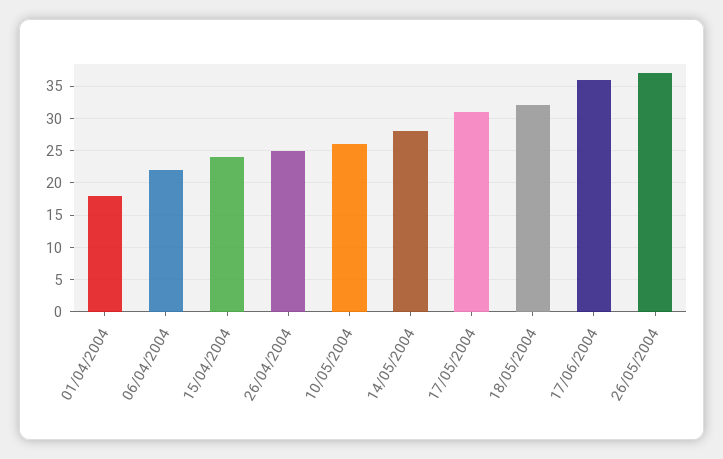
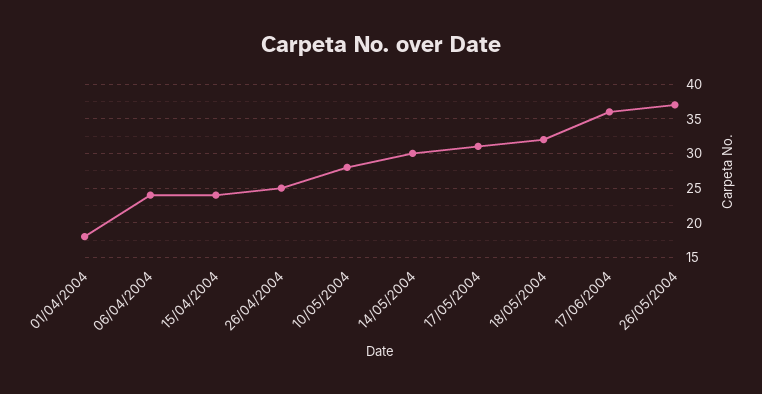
  {
    "01/04/2004": 18,
-   "06/04/2004": 22,
+   "06/04/2004": 24,
    "15/04/2004": 24,
    "26/04/2004": 25,
-   "10/05/2004": 26,
+   "10/05/2004": 28,
-   "14/05/2004": 28,
+   "14/05/2004": 30,
    "17/05/2004": 31,
    "18/05/2004": 32,
    "17/06/2004": 36,
    "26/05/2004": 37
  }

